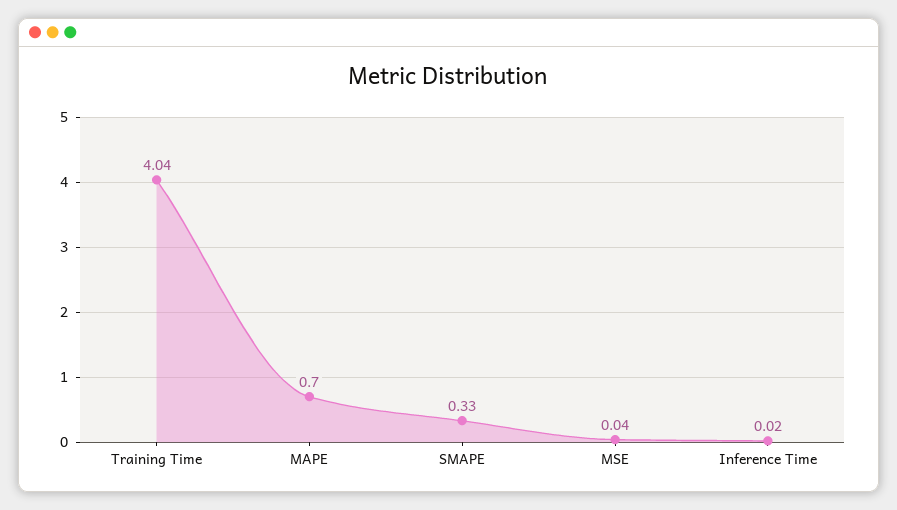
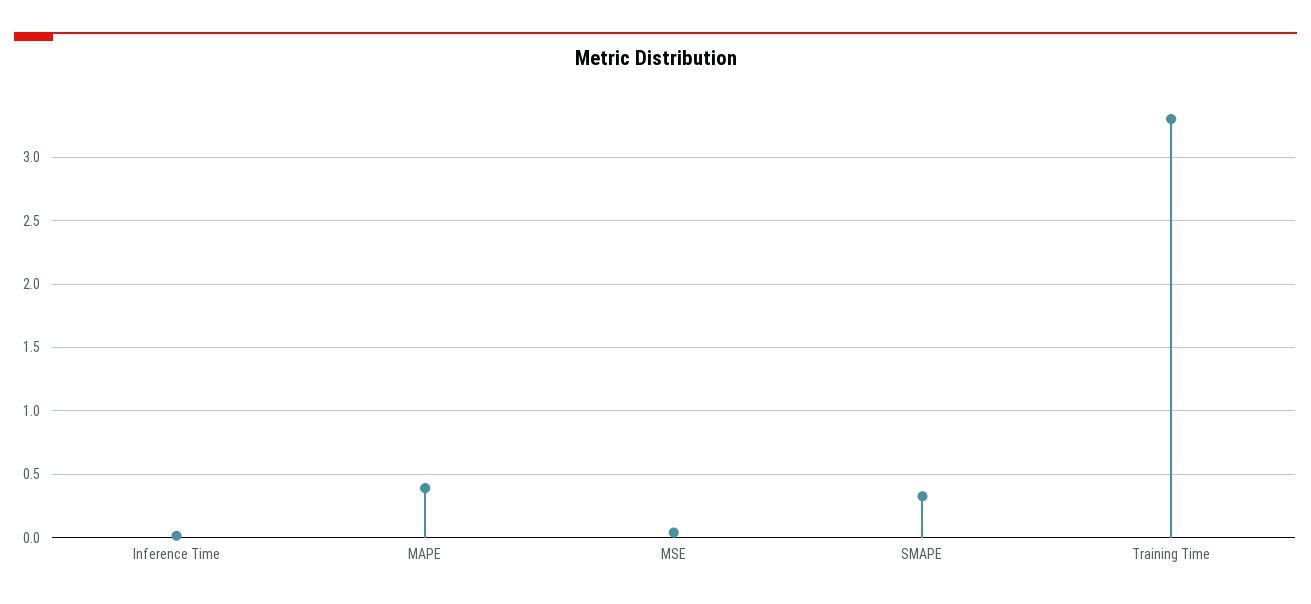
  {
-   "Training Time": 4.04,
+   "Training Time": 3.3,
-   "MAPE": 0.7,
+   "MAPE": 0.4,
    "SMAPE": 0.33,
    "MSE": 0.04,
    "Inference Time": 0.02
  }

